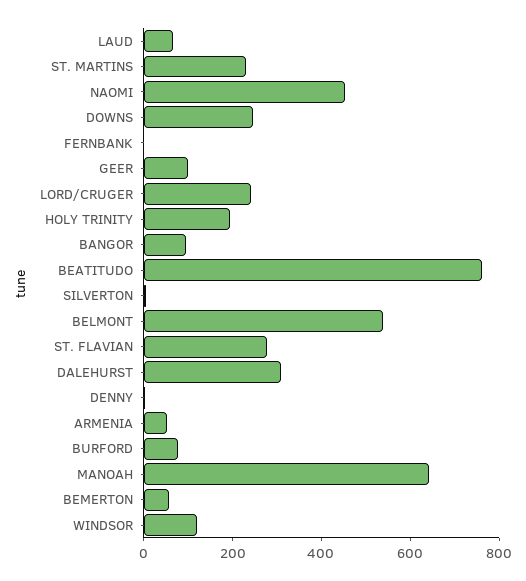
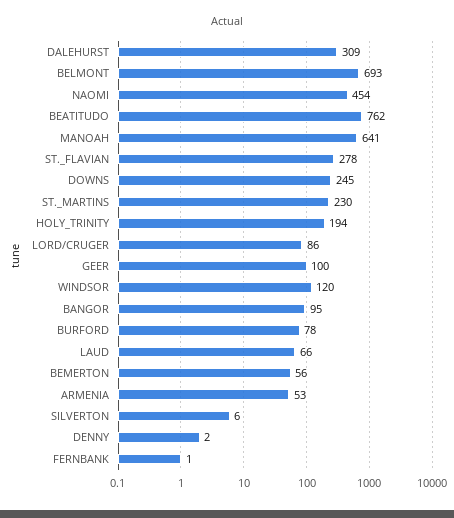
  {
    "LAUD": 66,
    "ST. MARTINS": 230,
    "NAOMI": 454,
    "DOWNS": 245,
    "FERNBANK": 1,
    "GEER": 100,
-   "LORD/CRUGER": 250,
+   "LORD/CRUGER": 86,
    "HOLY TRINITY": 194,
    "BANGOR": 95,
    "BEATITUDO": 762,
    "SILVERTON": 6,
-   "BELMONT": 550,
+   "BELMONT": 693,
    "ST. FLAVIAN": 278,
    "DALEHURST": 309,
    "DENNY": 2,
    "ARMENIA": 53,
    "BURFORD": 78,
    "MANOAH": 641,
    "BEMERTON": 56,
    "WINDSOR": 120
  }

